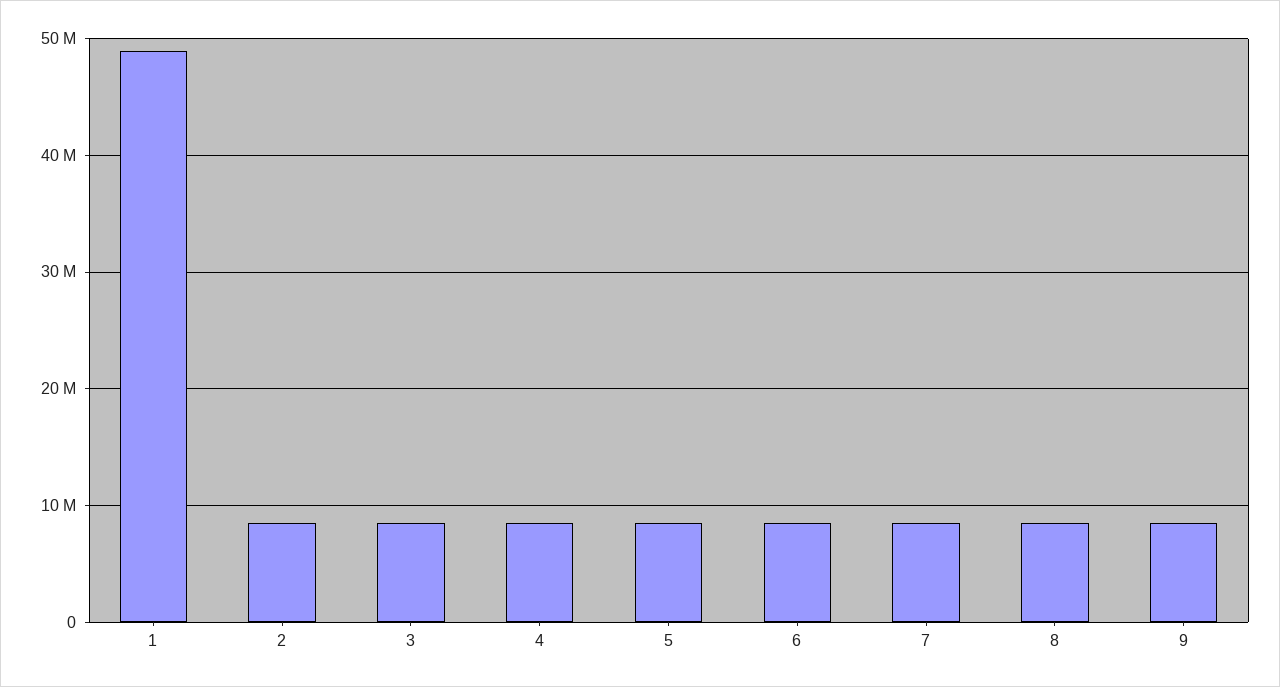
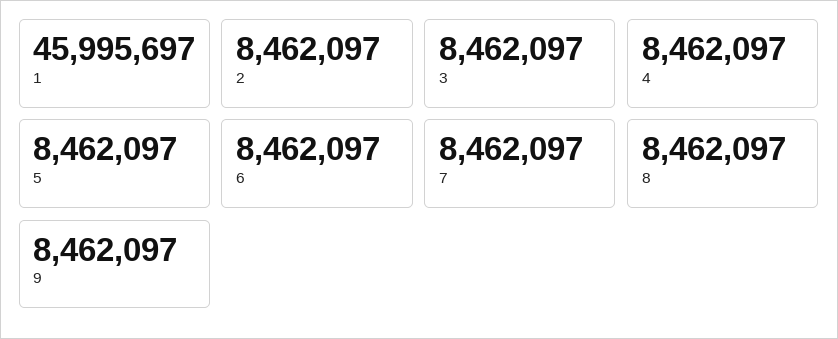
  {
-   "1": 49000000,
+   "1": 45995697,
    "2": 8462097,
    "3": 8462097,
    "4": 8462097,
    "5": 8462097,
    "6": 8462097,
    "7": 8462097,
    "8": 8462097,
    "9": 8462097
  }

